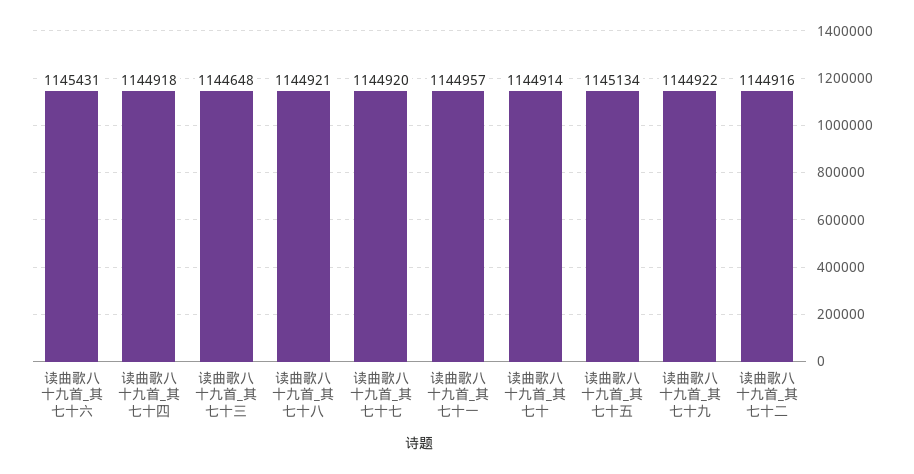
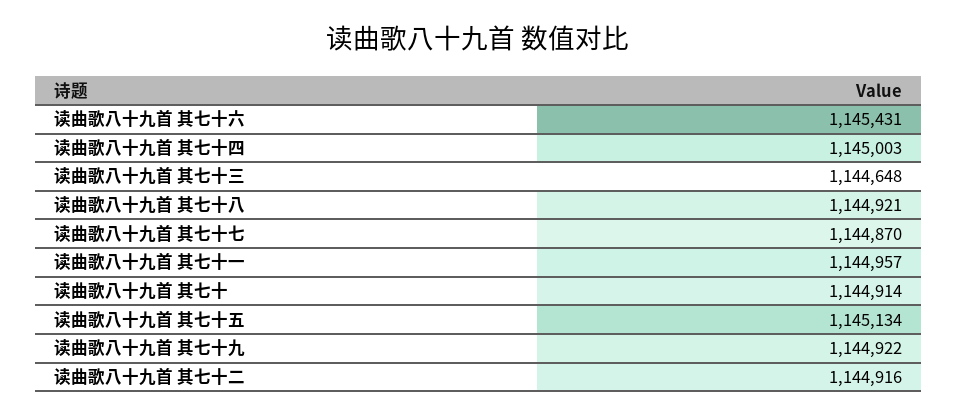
  {
    "读曲歌八十九首_其七十六": 1145431,
-   "读曲歌八十九首_其七十四": 1144918,
+   "读曲歌八十九首_其七十四": 1145003,
    "读曲歌八十九首_其七十三": 1144648,
    "读曲歌八十九首_其七十八": 1144921,
-   "读曲歌八十九首_其七十七": 1144920,
+   "读曲歌八十九首_其七十七": 1144870,
    "读曲歌八十九首_其七十一": 1144957,
    "读曲歌八十九首_其七十": 1144914,
    "读曲歌八十九首_其七十五": 1145134,
    "读曲歌八十九首_其七十九": 1144922,
    "读曲歌八十九首_其七十二": 1144916
  }

